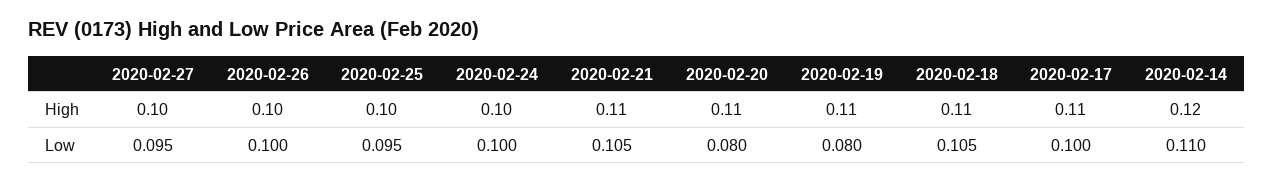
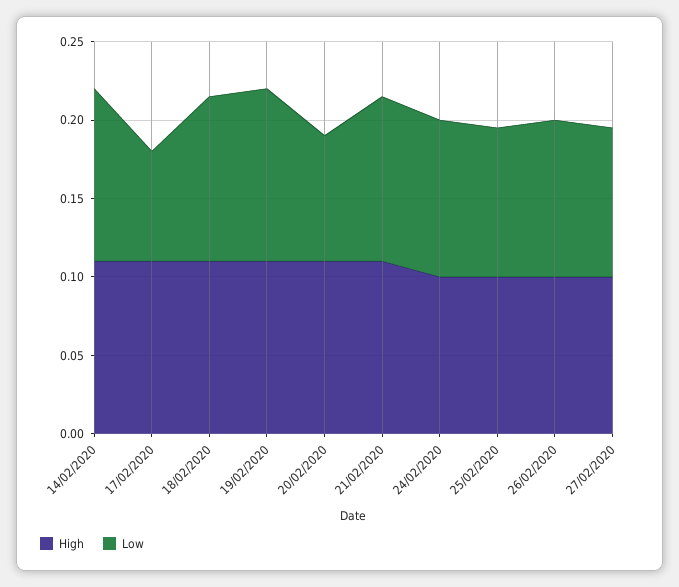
  {
    "High": {
      "2020-02-27": 0.1,
      "2020-02-26": 0.1,
      "2020-02-25": 0.1,
      "2020-02-24": 0.1,
      "2020-02-21": 0.11,
      "2020-02-20": 0.11,
      "2020-02-19": 0.11,
      "2020-02-18": 0.11,
      "2020-02-17": 0.11,
-     "2020-02-14": 0.12
+     "2020-02-14": 0.11
    },
    "Low": {
      "2020-02-27": 0.095,
      "2020-02-26": 0.1,
      "2020-02-25": 0.095,
      "2020-02-24": 0.1,
      "2020-02-21": 0.105,
      "2020-02-20": 0.08,
-     "2020-02-19": 0.08,
+     "2020-02-19": 0.11,
      "2020-02-18": 0.105,
-     "2020-02-17": 0.1,
+     "2020-02-17": 0.07,
      "2020-02-14": 0.11
    }
  }

